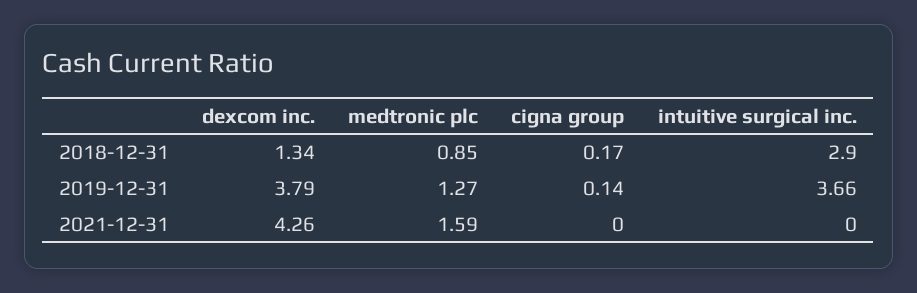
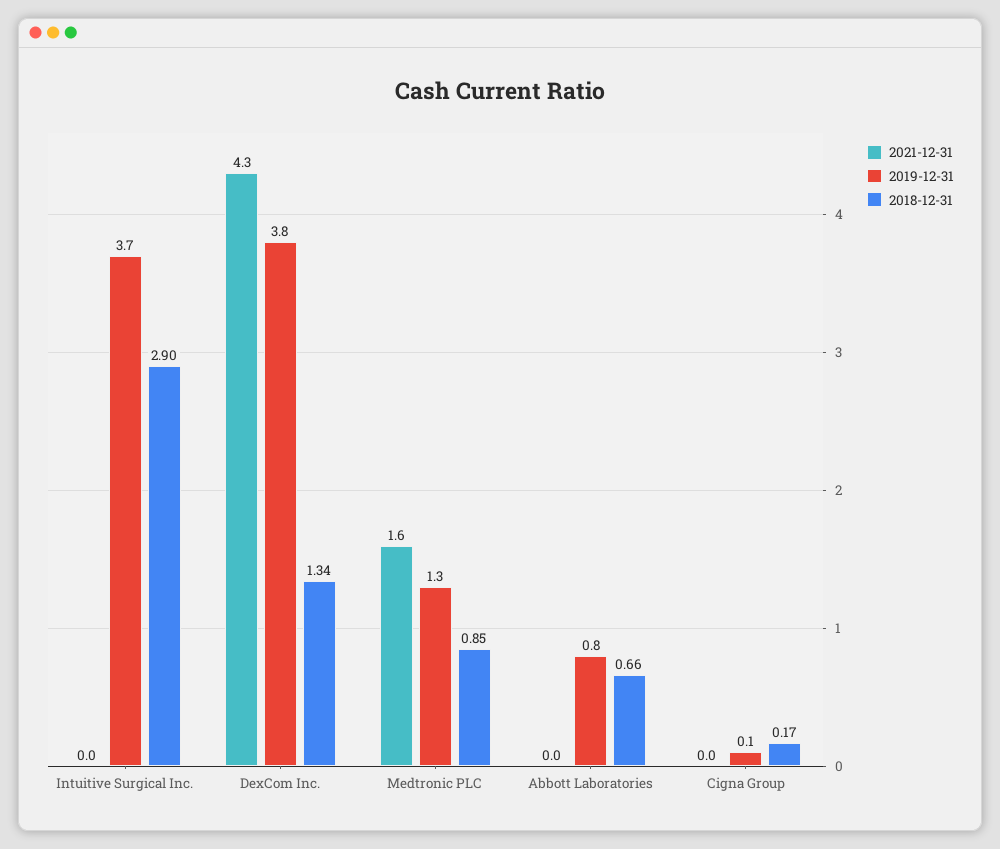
  {
    "2018-12-31": {
      "dexcom inc.": 1.34,
      "medtronic plc": 0.85,
      "cigna group": 0.17,
-     "intuitive surgical inc.": 2.9
+     "intuitive surgical inc.": 2.9,
+     "Abbott Laboratories": 0.66
    },
    "2019-12-31": {
      "dexcom inc.": 3.79,
      "medtronic plc": 1.27,
      "cigna group": 0.14,
-     "intuitive surgical inc.": 3.66
+     "intuitive surgical inc.": 3.66,
+     "Abbott Laboratories": 0.8
    },
    "2021-12-31": {
      "dexcom inc.": 4.26,
      "medtronic plc": 1.59,
      "cigna group": 0,
-     "intuitive surgical inc.": 0
+     "intuitive surgical inc.": 0,
+     "Abbott Laboratories": 0
    }
  }

